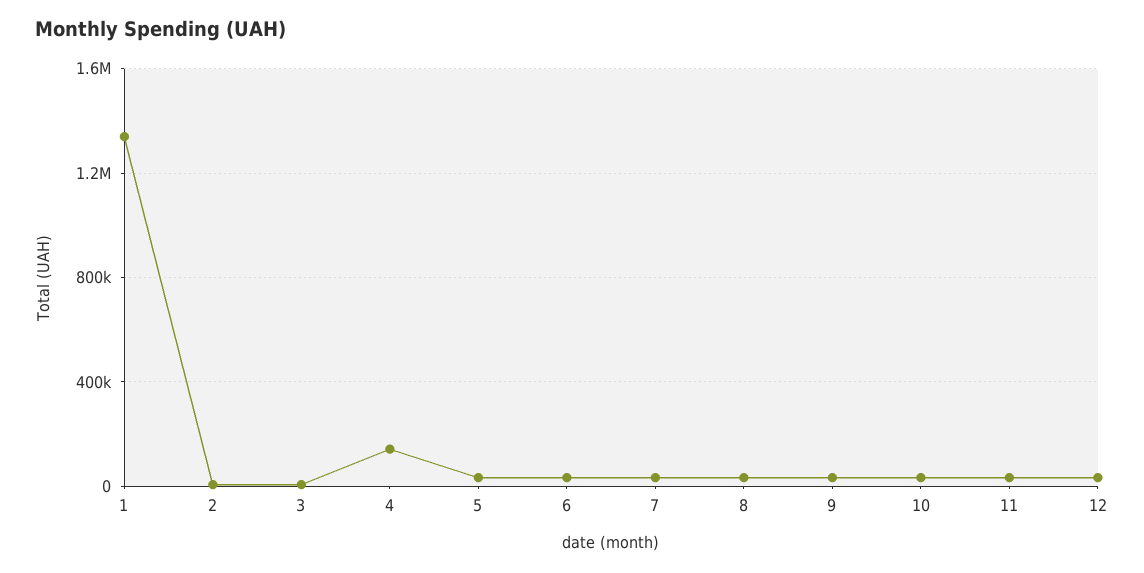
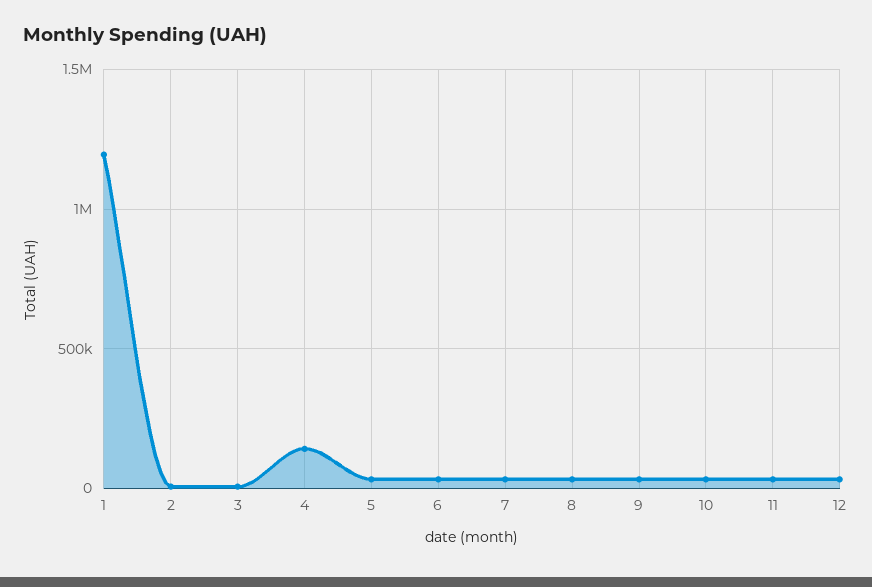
  {
-   "1": 1350000,
+   "1": 1200000,
    "2": 0,
    "3": 0,
    "4": 150000,
    "5": 50000,
    "6": 50000,
    "7": 50000,
    "8": 50000,
    "9": 50000,
    "10": 50000,
    "11": 50000,
    "12": 50000
  }

